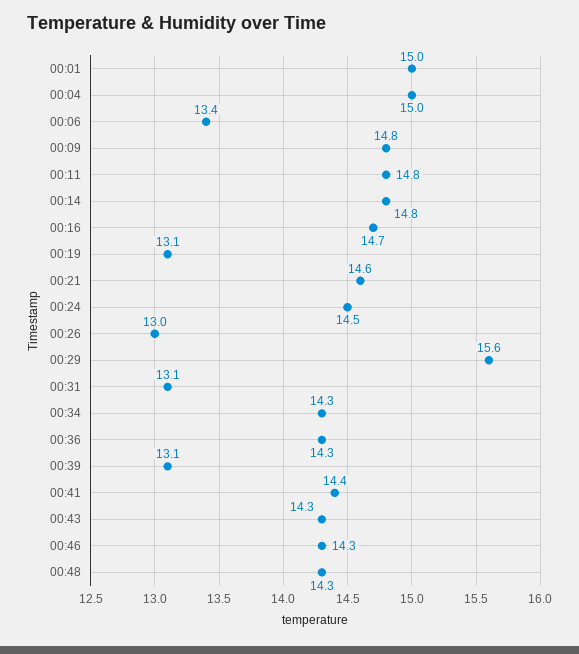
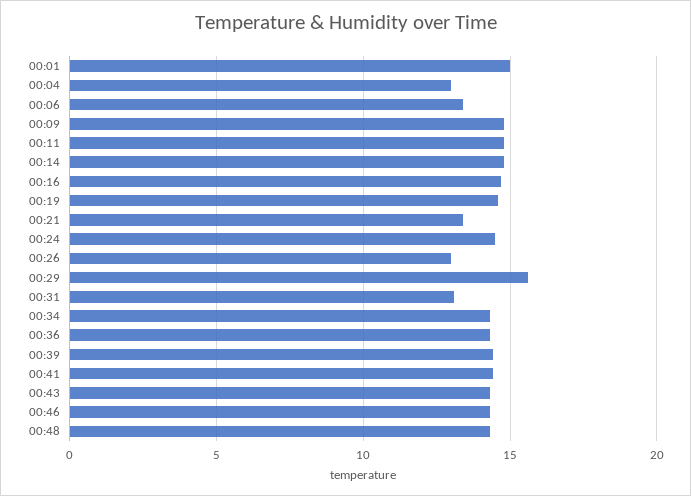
  {
    "00:01": 15,
-   "00:04": 15,
+   "00:04": 13,
    "00:06": 13.4,
    "00:09": 14.8,
    "00:11": 14.8,
    "00:14": 14.8,
    "00:16": 14.7,
-   "00:19": 13.1,
+   "00:19": 14.5,
-   "00:21": 14.6,
+   "00:21": 13.5,
    "00:24": 14.5,
    "00:26": 13,
    "00:29": 15.6,
    "00:31": 13.1,
    "00:34": 14.3,
    "00:36": 14.3,
-   "00:39": 13.1,
+   "00:39": 14.5,
    "00:41": 14.4,
    "00:43": 14.3,
    "00:46": 14.3,
    "00:48": 14.3
  }

